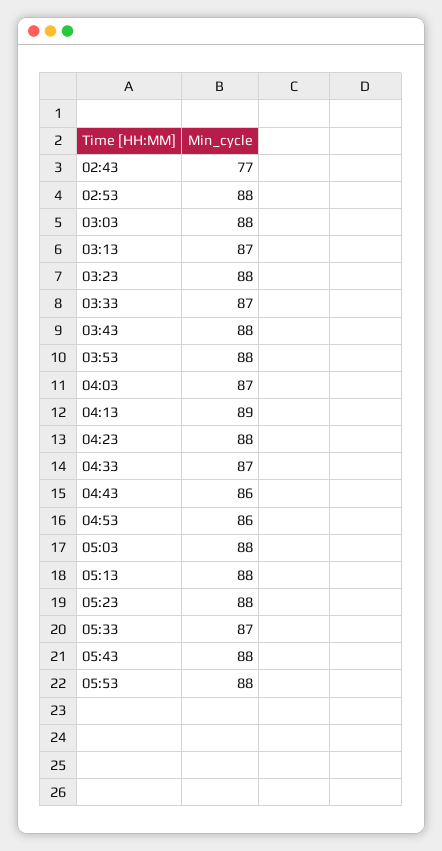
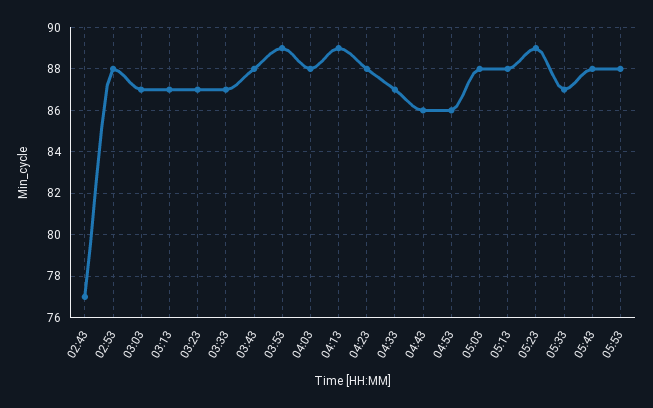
  {
    "02:43": 77,
    "02:53": 88,
-   "03:03": 88,
+   "03:03": 87,
    "03:13": 87,
-   "03:23": 88,
+   "03:23": 87,
    "03:33": 87,
    "03:43": 88,
-   "03:53": 88,
+   "03:53": 89,
-   "04:03": 87,
+   "04:03": 88,
    "04:13": 89,
    "04:23": 88,
    "04:33": 87,
    "04:43": 86,
    "04:53": 86,
    "05:03": 88,
    "05:13": 88,
-   "05:23": 88,
+   "05:23": 89,
    "05:33": 87,
    "05:43": 88,
    "05:53": 88
  }

